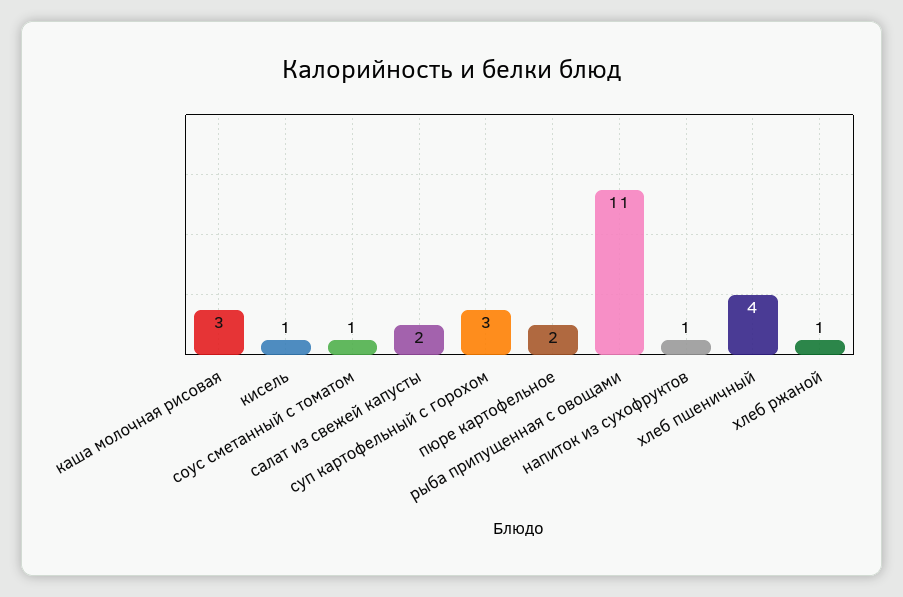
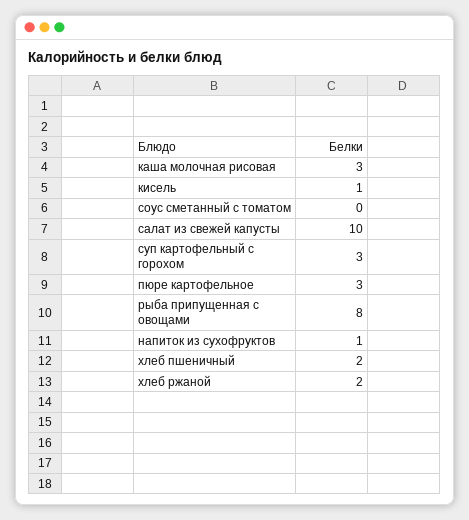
  {
    "каша молочная рисовая": 3,
    "кисель": 1,
-   "соус сметанный с томатом": 1,
+   "соус сметанный с томатом": 0,
-   "салат из свежей капусты": 2,
+   "салат из свежей капусты": 10,
    "суп картофельный с горохом": 3,
-   "пюре картофельное": 2,
+   "пюре картофельное": 3,
-   "рыба припущенная с овощами": 11,
+   "рыба припущенная с овощами": 8,
    "напиток из сухофруктов": 1,
-   "хлеб пшеничный": 4,
+   "хлеб пшеничный": 2,
-   "хлеб ржаной": 1
+   "хлеб ржаной": 2
  }

